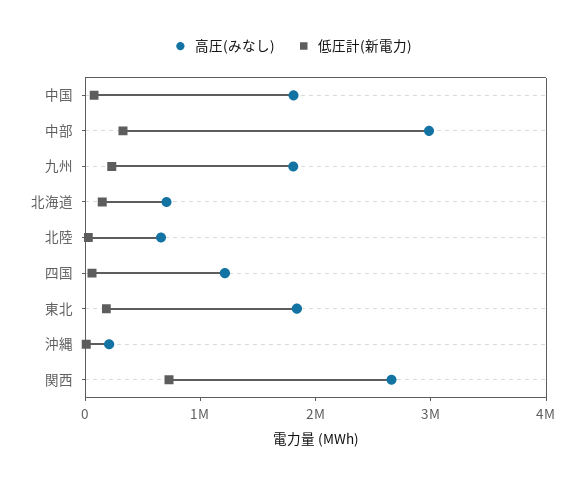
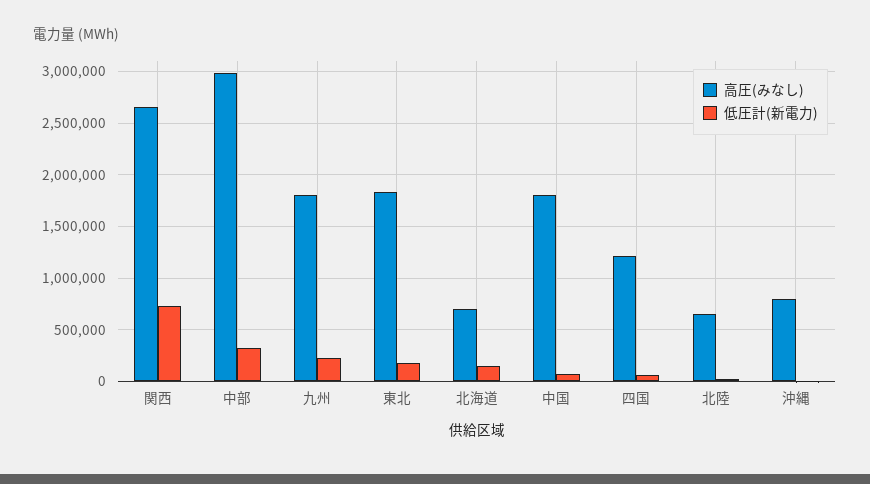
  {
    "高圧(みなし)": {
      "中国": 1800000,
      "中部": 3000000,
      "九州": 1800000,
      "北海道": 700000,
      "北陸": 700000,
      "四国": 1200000,
      "東北": 1800000,
-     "沖縄": 200000,
+     "沖縄": 800000,
      "関西": 2700000
    },
    "低圧計(新電力)": {
      "中国": 100000,
      "中部": 300000,
      "九州": 200000,
      "北海道": 100000,
      "北陸": 0,
      "四国": 100000,
      "東北": 200000,
      "沖縄": 0,
      "関西": 700000
    }
  }

